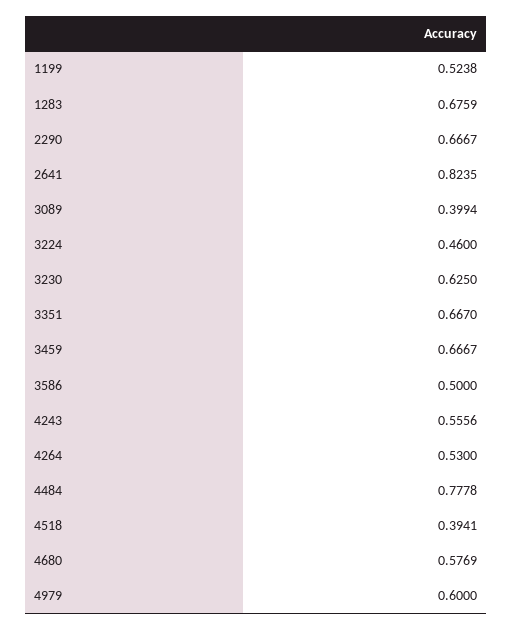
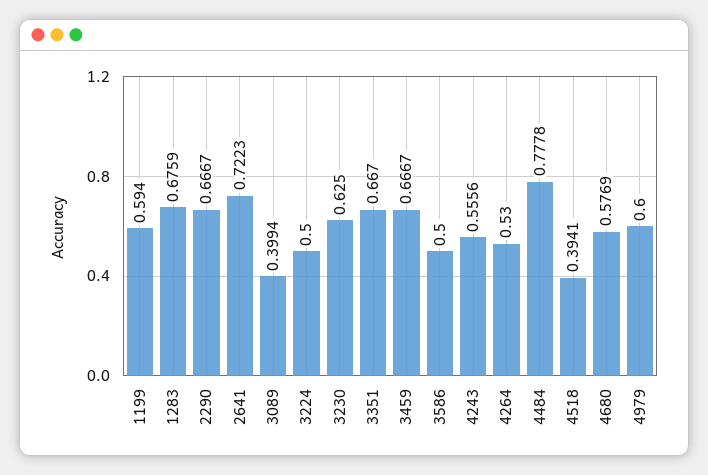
  {
-   "1199": 0.5238,
+   "1199": 0.594,
    "1283": 0.6759,
    "2290": 0.6667,
-   "2641": 0.8235,
+   "2641": 0.7223,
    "3089": 0.3994,
-   "3224": 0.46,
+   "3224": 0.5,
    "3230": 0.625,
    "3351": 0.667,
    "3459": 0.6667,
    "3586": 0.5,
    "4243": 0.5556,
    "4264": 0.53,
    "4484": 0.7778,
    "4518": 0.3941,
    "4680": 0.5769,
    "4979": 0.6
  }

